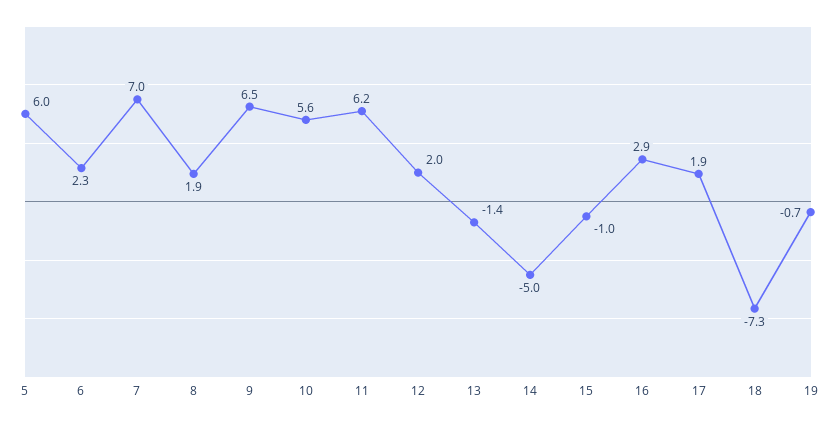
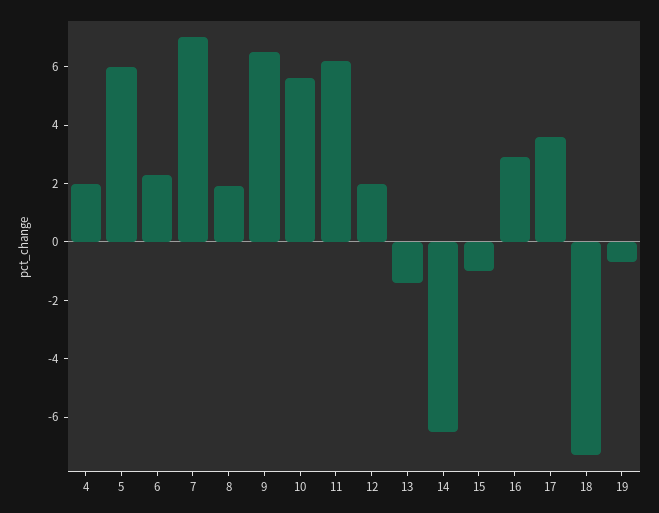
  {
    "5": 6,
    "6": 2.3,
    "7": 7,
    "8": 1.9,
    "9": 6.5,
    "10": 5.6,
    "11": 6.2,
    "12": 2,
    "13": -1.4,
-   "14": -5,
+   "14": -6.5,
    "15": -1,
    "16": 2.9,
-   "17": 1.9,
+   "17": 3.5,
    "18": -7.3,
-   "19": -0.7
+   "19": -0.7,
+   "4": 2
  }

